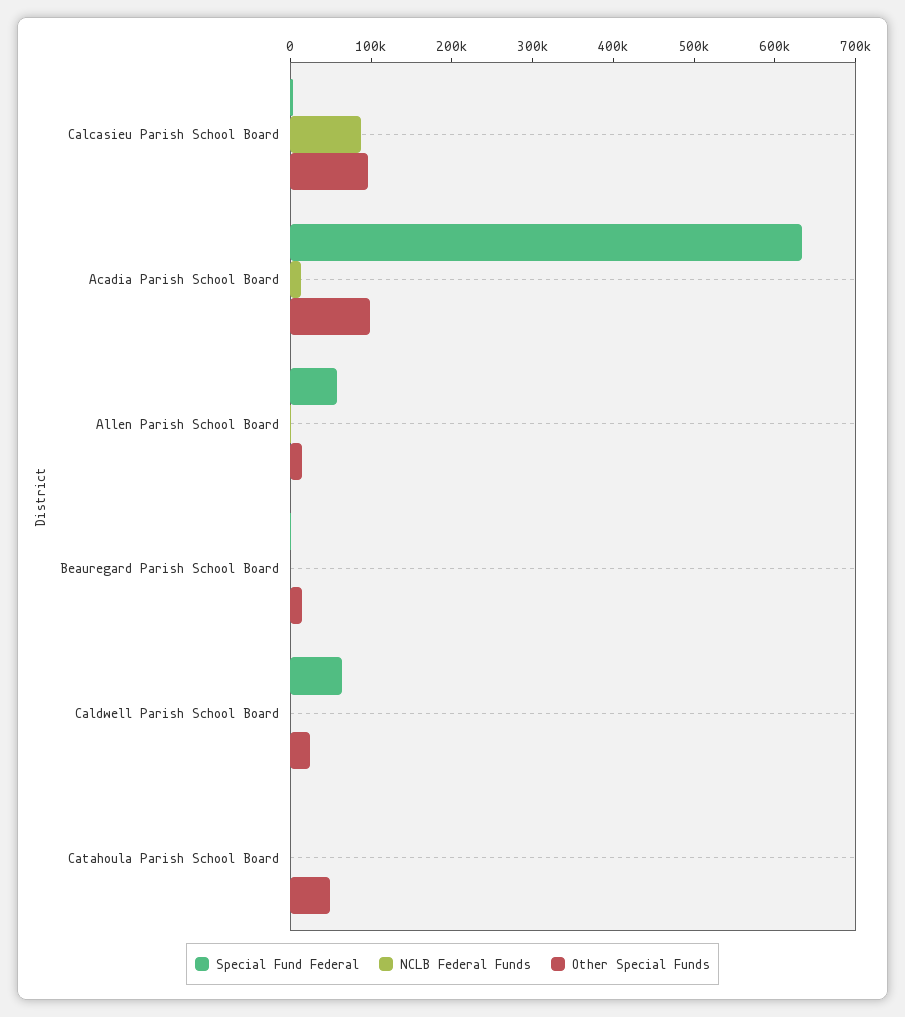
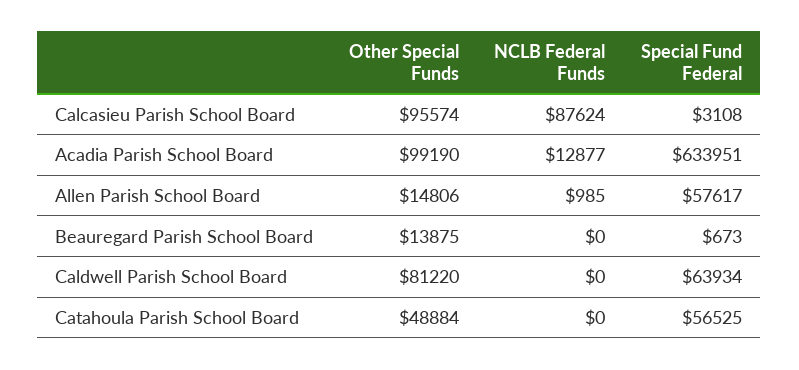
  {
    "Special Fund Federal": {
      "Calcasieu Parish School Board": 3108,
      "Acadia Parish School Board": 633951,
      "Allen Parish School Board": 57617,
      "Beauregard Parish School Board": 673,
      "Caldwell Parish School Board": 63934,
-     "Catahoula Parish School Board": 0
+     "Catahoula Parish School Board": 56525
    },
    "NCLB Federal Funds": {
      "Calcasieu Parish School Board": 87624,
      "Acadia Parish School Board": 12877,
      "Allen Parish School Board": 985,
      "Beauregard Parish School Board": 0,
      "Caldwell Parish School Board": 0,
      "Catahoula Parish School Board": 0
    },
    "Other Special Funds": {
      "Calcasieu Parish School Board": 95574,
      "Acadia Parish School Board": 99190,
      "Allen Parish School Board": 14806,
      "Beauregard Parish School Board": 13875,
-     "Caldwell Parish School Board": 20000,
+     "Caldwell Parish School Board": 81220,
      "Catahoula Parish School Board": 48884
    }
  }

